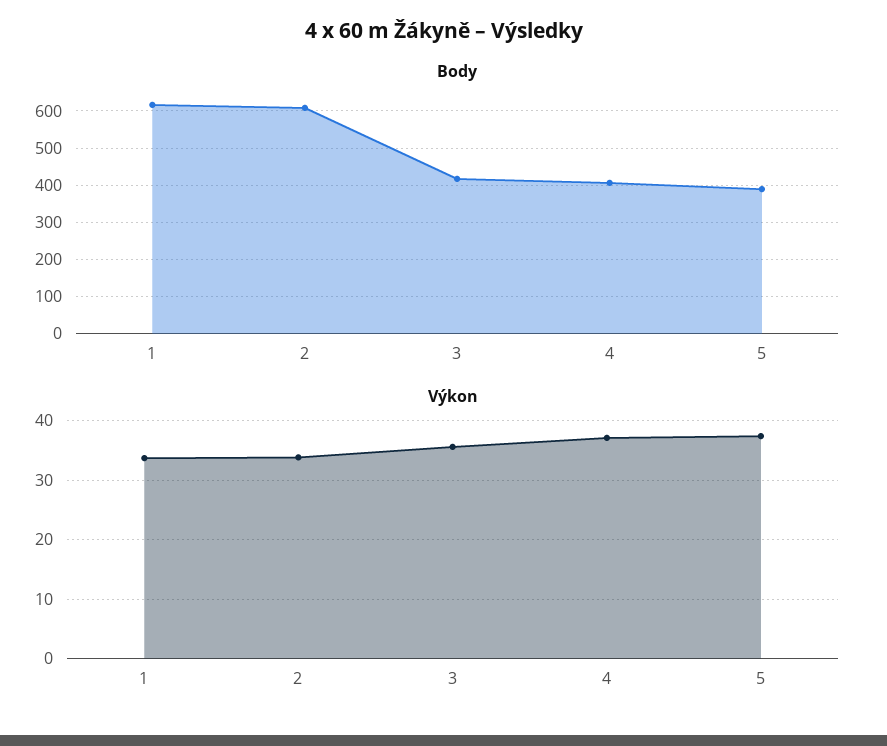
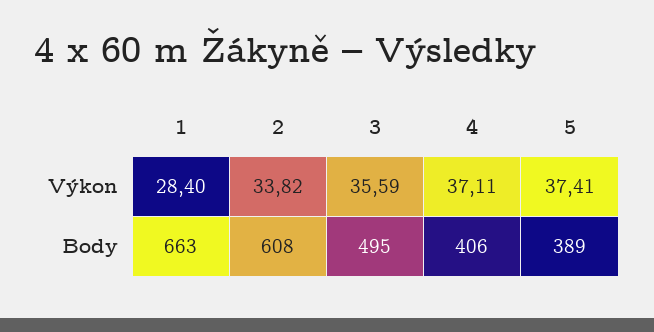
  {
    "Body": {
-     "1": 620,
+     "1": 663,
      "2": 608,
-     "3": 420,
+     "3": 495,
      "4": 406,
      "5": 389
    },
    "Výkon": {
-     "1": 34,
+     "1": 28.4,
      "2": 33.82,
      "3": 35.59,
      "4": 37.11,
      "5": 37.41
    }
  }

